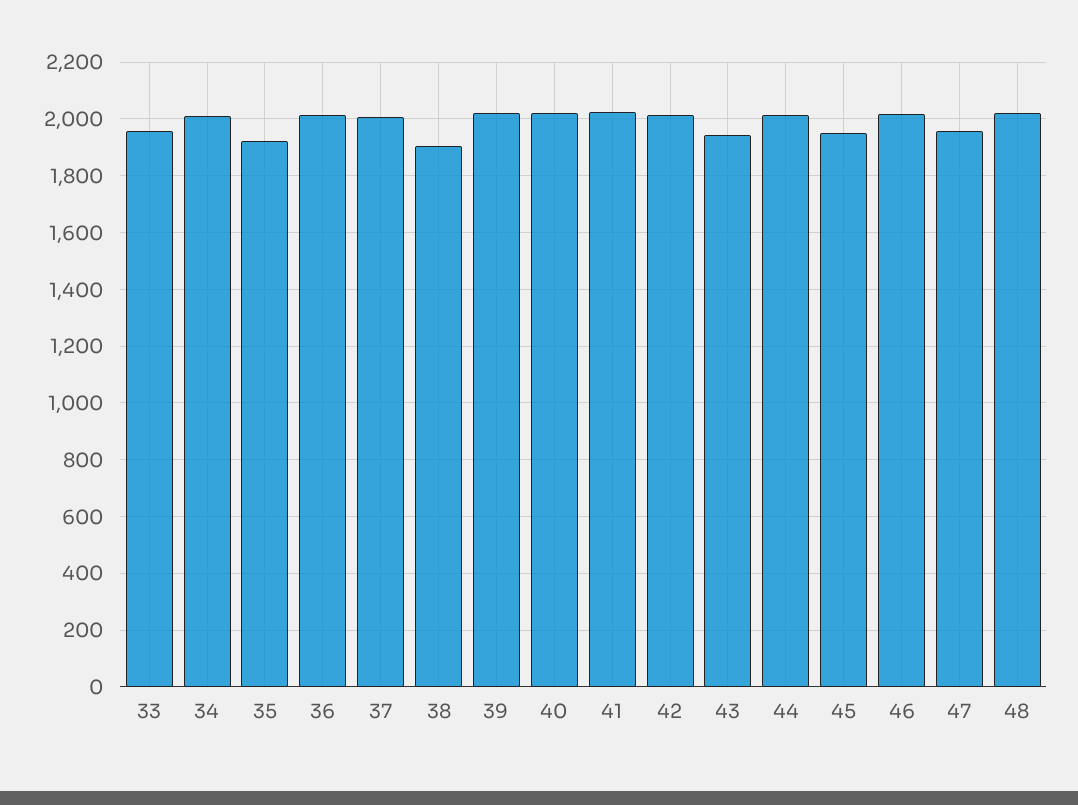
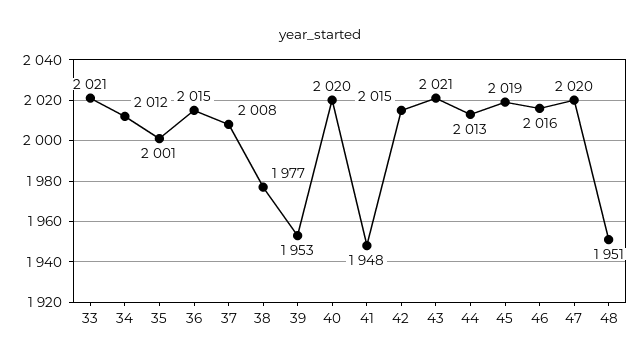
  {
-   "33": 1950,
+   "33": 2021,
    "34": 2012,
-   "35": 1925,
+   "35": 2001,
    "36": 2015,
    "37": 2008,
-   "38": 1900,
+   "38": 1977,
-   "39": 2025,
+   "39": 1953,
    "40": 2020,
-   "41": 2025,
+   "41": 1948,
    "42": 2015,
-   "43": 1950,
+   "43": 2021,
    "44": 2013,
-   "45": 1950,
+   "45": 2019,
    "46": 2016,
-   "47": 1950,
+   "47": 2020,
-   "48": 2025
+   "48": 1951
  }

